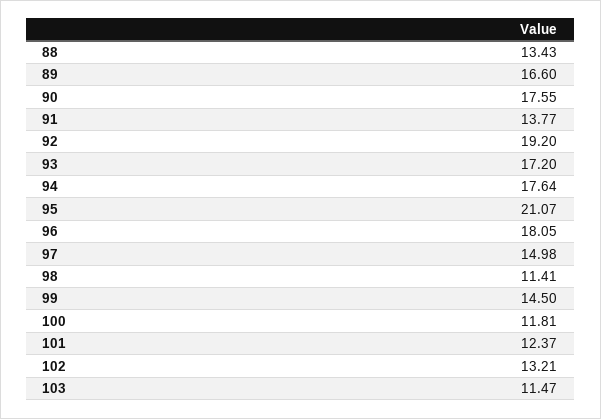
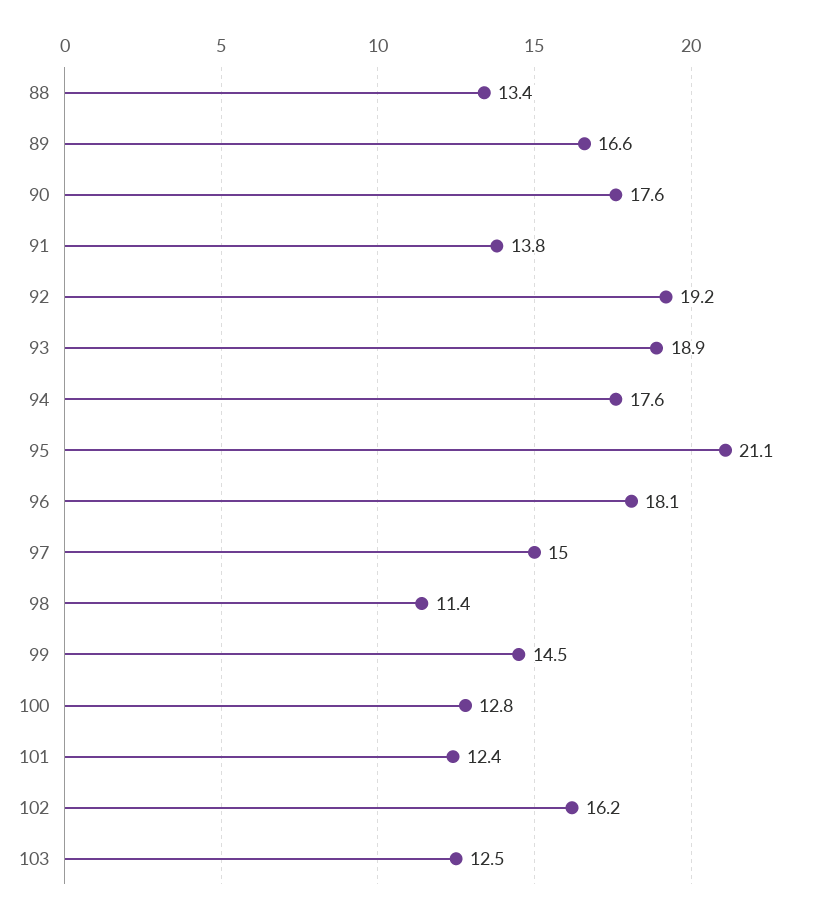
  {
    "88": 13.43,
    "89": 16.6,
    "90": 17.55,
    "91": 13.77,
    "92": 19.2,
-   "93": 17.2,
+   "93": 18.9,
    "94": 17.64,
    "95": 21.07,
    "96": 18.05,
    "97": 14.98,
    "98": 11.41,
    "99": 14.5,
-   "100": 11.81,
+   "100": 12.8,
    "101": 12.37,
-   "102": 13.21,
+   "102": 16.2,
-   "103": 11.47
+   "103": 12.5
  }

